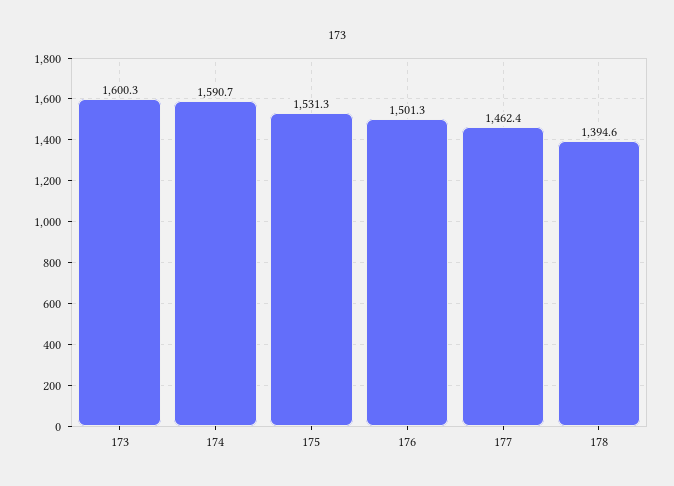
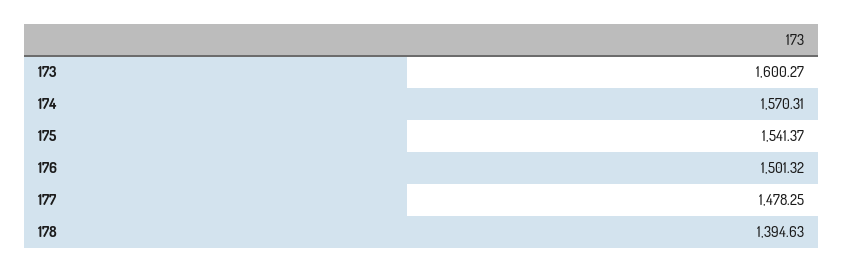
  {
    "173": 1600.27,
-   "174": 1590.7,
+   "174": 1570.31,
-   "175": 1531.3,
+   "175": 1541.37,
    "176": 1501.32,
-   "177": 1462.4,
+   "177": 1478.25,
    "178": 1394.63
  }

